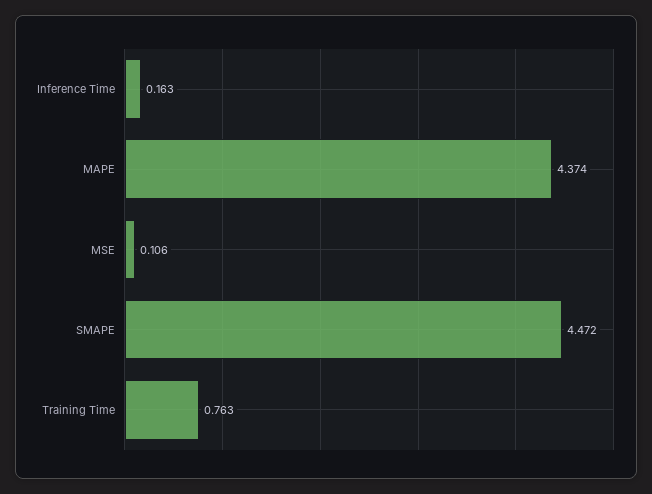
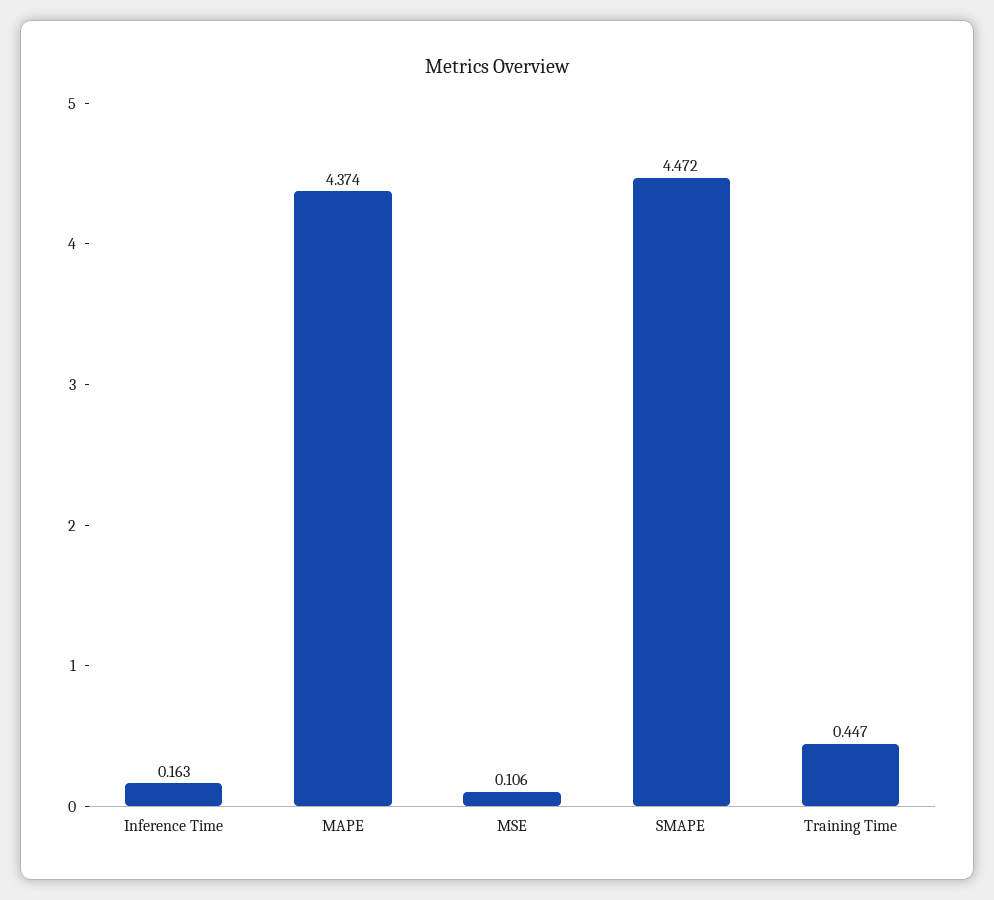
  {
    "Inference Time": 0.163,
    "MAPE": 4.374,
    "MSE": 0.106,
    "SMAPE": 4.472,
-   "Training Time": 0.763
+   "Training Time": 0.447
  }

